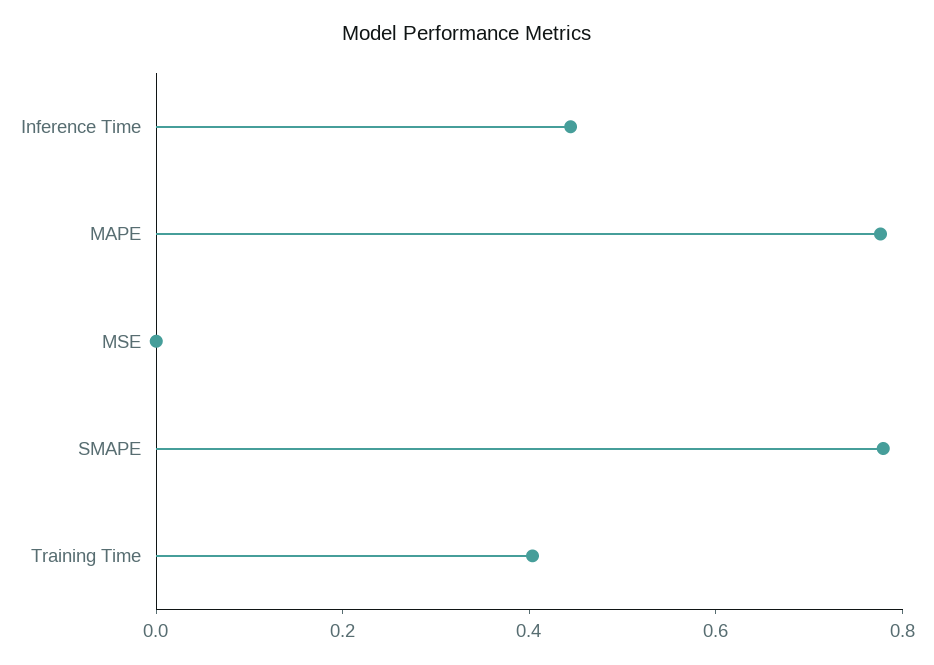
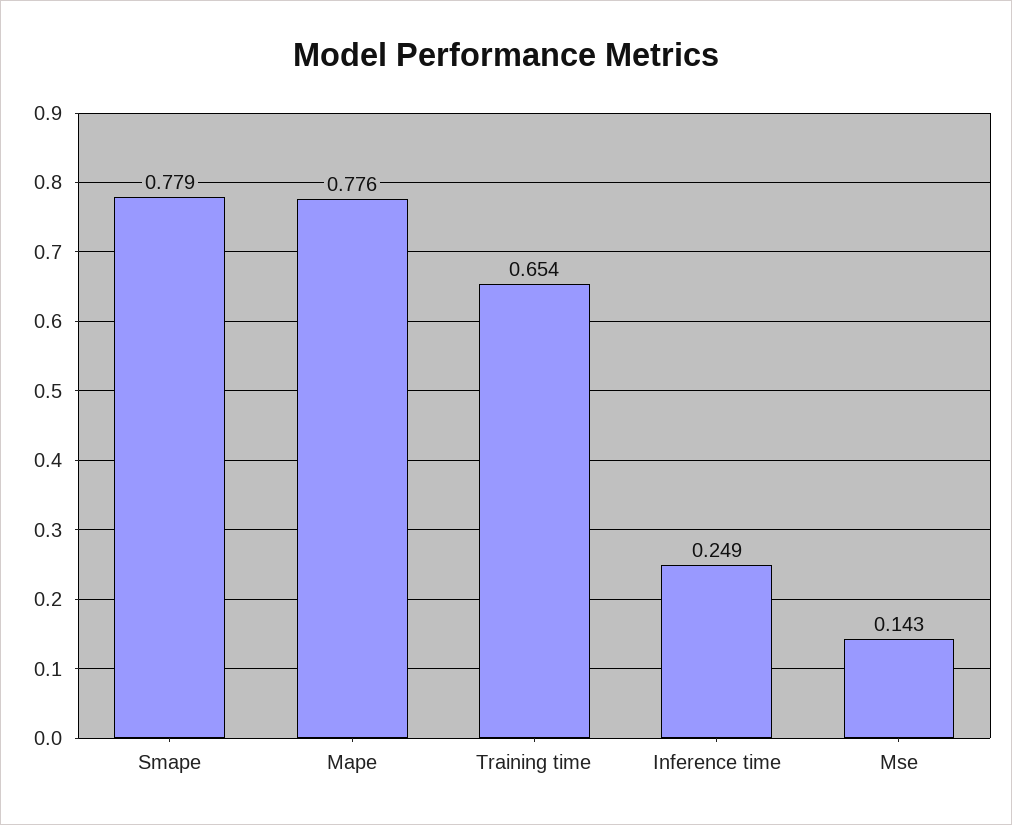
  {
-   "Inference Time": 0.45,
+   "Inference Time": 0.249,
    "MAPE": 0.776,
-   "MSE": 0,
+   "MSE": 0.143,
    "SMAPE": 0.779,
-   "Training Time": 0.4
+   "Training Time": 0.654
  }

